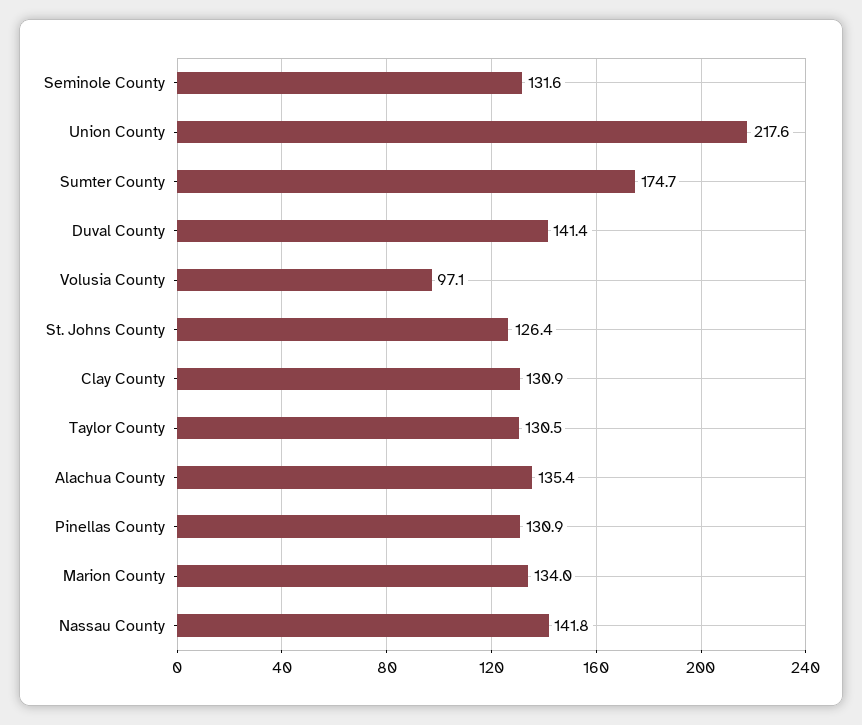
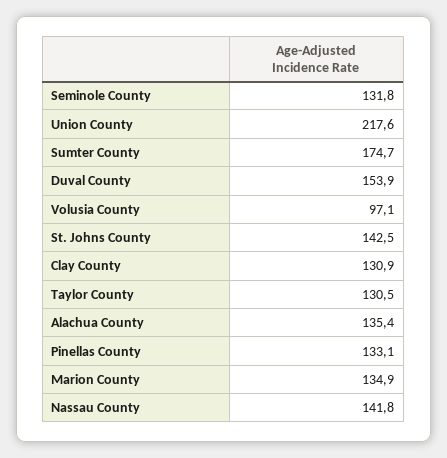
  {
-   "Seminole County": 131.6,
+   "Seminole County": 131.8,
    "Union County": 217.6,
    "Sumter County": 174.7,
-   "Duval County": 141.4,
+   "Duval County": 153.9,
    "Volusia County": 97.1,
-   "St. Johns County": 126.4,
+   "St. Johns County": 142.5,
    "Clay County": 130.9,
    "Taylor County": 130.5,
    "Alachua County": 135.4,
-   "Pinellas County": 130.9,
+   "Pinellas County": 133.1,
-   "Marion County": 134,
+   "Marion County": 134.9,
    "Nassau County": 141.8
  }

